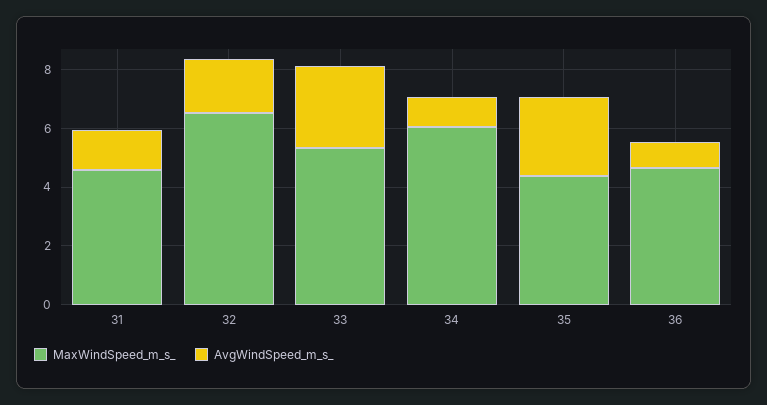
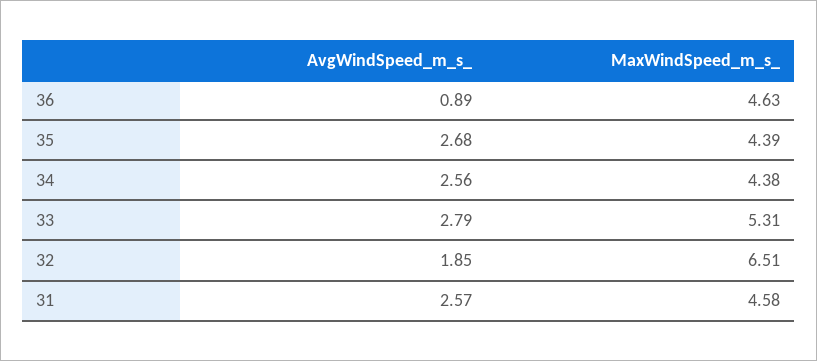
  {
    "MaxWindSpeed_m_s_": {
      "31": 4.58,
      "32": 6.51,
      "33": 5.31,
-     "34": 6,
+     "34": 4.38,
      "35": 4.39,
      "36": 4.63
    },
    "AvgWindSpeed_m_s_": {
-     "31": 1.5,
+     "31": 2.57,
      "32": 1.85,
      "33": 2.79,
-     "34": 1,
+     "34": 2.56,
      "35": 2.68,
      "36": 0.89
    }
  }

